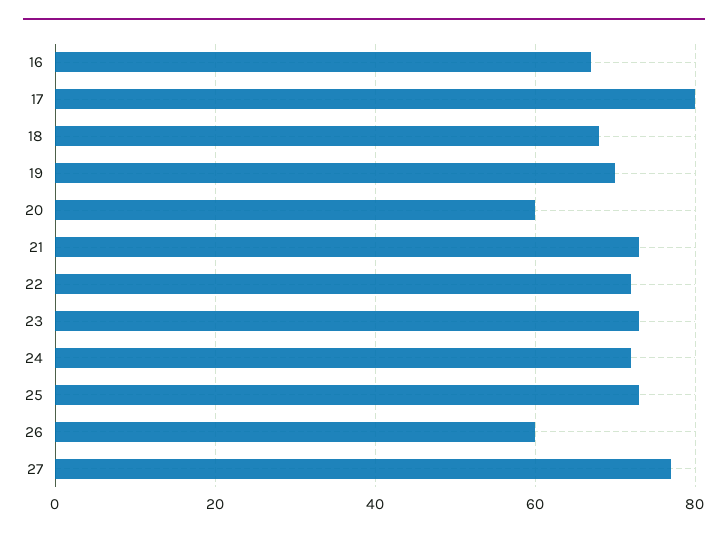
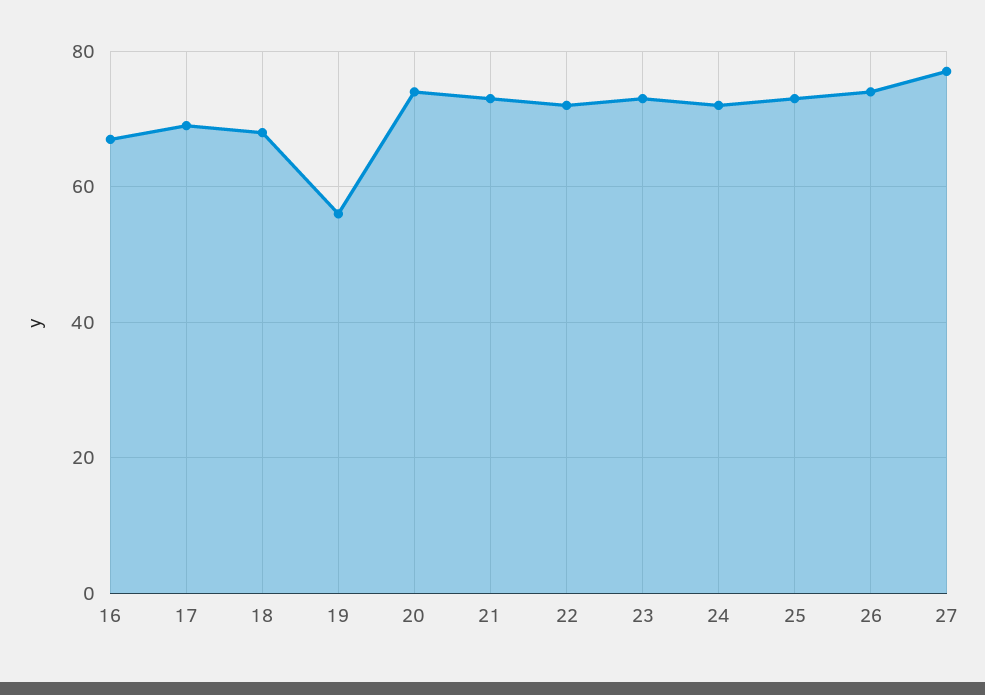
  {
    "16": 65,
-   "17": 80,
+   "17": 70,
    "18": 70,
-   "19": 70,
+   "19": 55,
-   "20": 60,
+   "20": 75,
    "21": 75,
    "22": 70,
    "23": 75,
    "24": 70,
    "25": 75,
-   "26": 60,
+   "26": 75,
    "27": 75
  }

